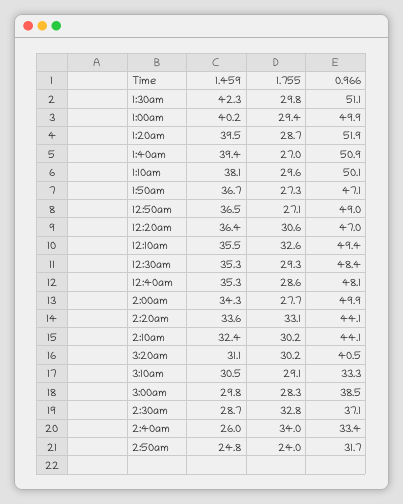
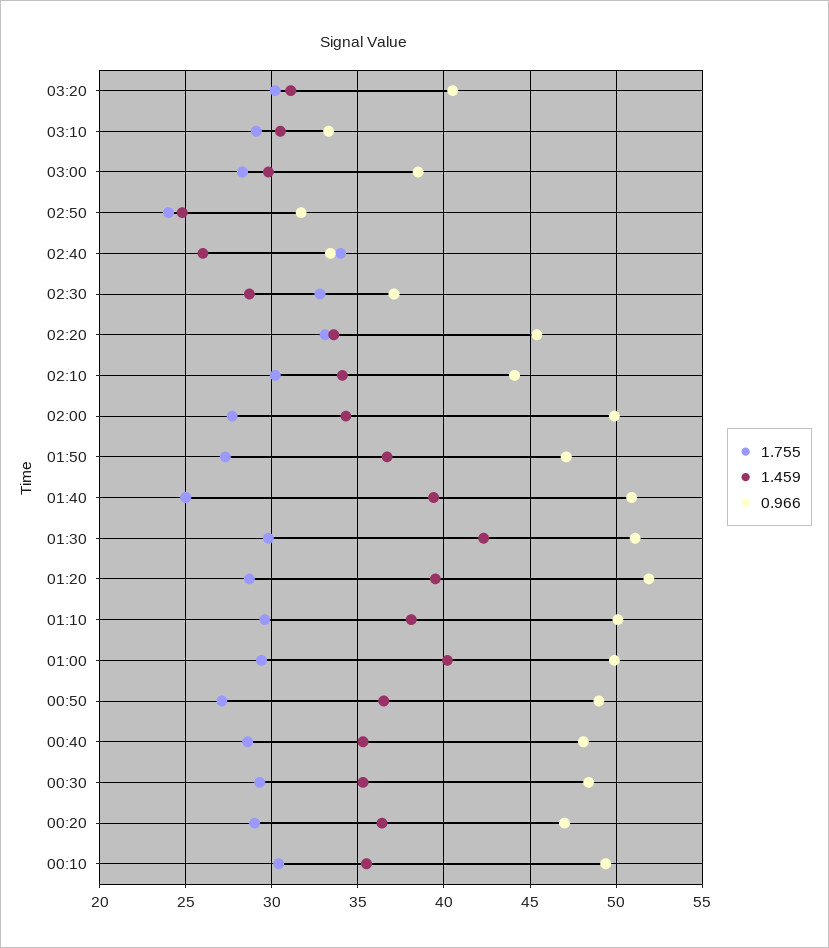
  {
    "1.459": {
      "1:30am": 42.3,
      "1:00am": 40.2,
      "1:20am": 39.5,
      "1:40am": 39.4,
      "1:10am": 38.1,
      "1:50am": 36.7,
      "12:50am": 36.5,
      "12:20am": 36.4,
      "12:10am": 35.5,
      "12:30am": 35.3,
      "12:40am": 35.3,
      "2:00am": 34.3,
      "2:20am": 33.6,
-     "2:10am": 32.4,
+     "2:10am": 34,
      "3:20am": 31.1,
      "3:10am": 30.5,
      "3:00am": 29.8,
      "2:30am": 28.7,
      "2:40am": 26,
      "2:50am": 24.8
    },
    "1.755": {
      "1:30am": 29.8,
      "1:00am": 29.4,
      "1:20am": 28.7,
-     "1:40am": 27,
+     "1:40am": 25,
      "1:10am": 29.6,
      "1:50am": 27.3,
      "12:50am": 27.1,
-     "12:20am": 30.6,
+     "12:20am": 29,
-     "12:10am": 32.6,
+     "12:10am": 30.5,
      "12:30am": 29.3,
      "12:40am": 28.6,
      "2:00am": 27.7,
      "2:20am": 33.1,
      "2:10am": 30.2,
      "3:20am": 30.2,
      "3:10am": 29.1,
      "3:00am": 28.3,
      "2:30am": 32.8,
      "2:40am": 34,
      "2:50am": 24
    },
    "0.966": {
      "1:30am": 51.1,
      "1:00am": 49.9,
      "1:20am": 51.9,
      "1:40am": 50.9,
      "1:10am": 50.1,
      "1:50am": 47.1,
      "12:50am": 49,
      "12:20am": 47,
      "12:10am": 49.4,
      "12:30am": 48.4,
      "12:40am": 48.1,
      "2:00am": 49.9,
-     "2:20am": 44.1,
+     "2:20am": 45.5,
      "2:10am": 44.1,
      "3:20am": 40.5,
      "3:10am": 33.3,
      "3:00am": 38.5,
      "2:30am": 37.1,
      "2:40am": 33.4,
      "2:50am": 31.7
    }
  }

